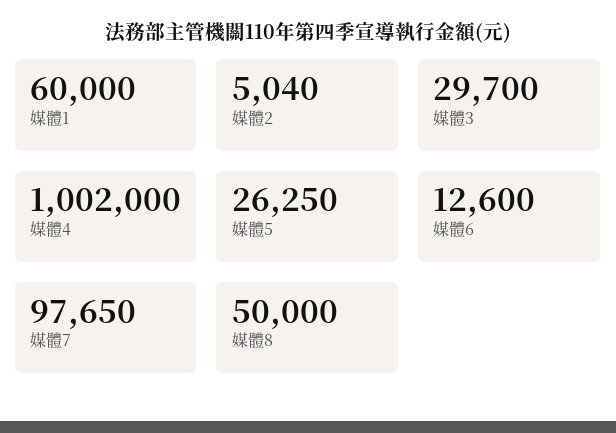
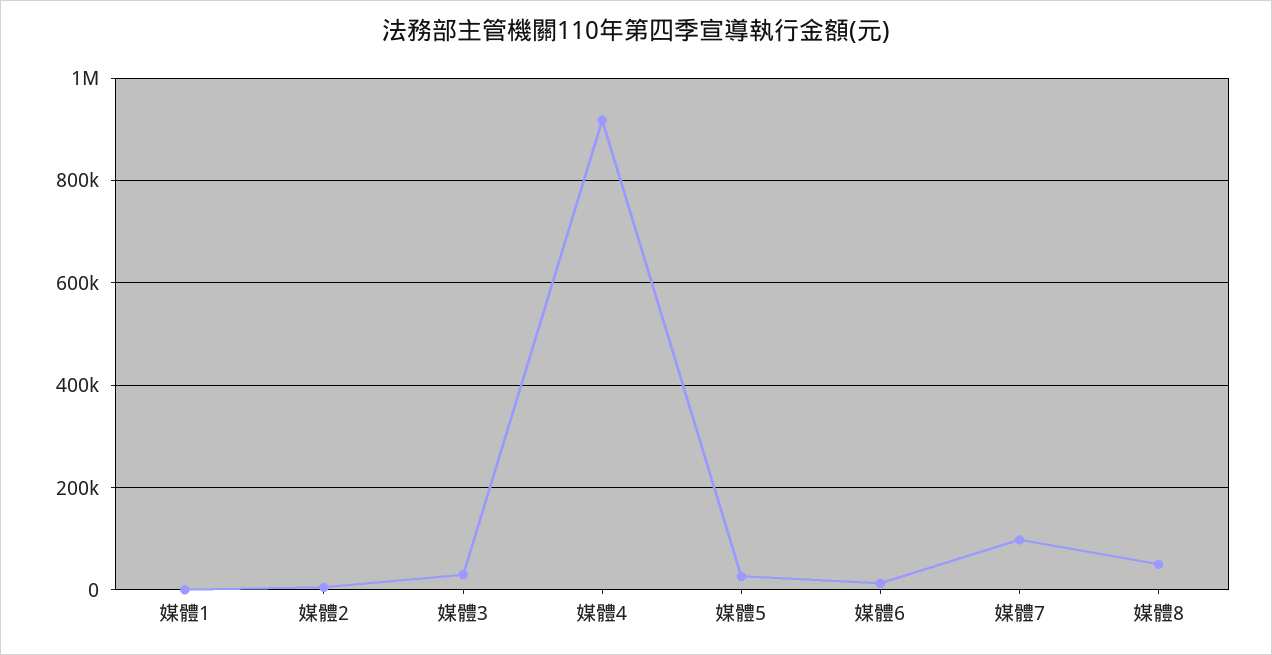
  {
-   "媒體1": 60000,
+   "媒體1": 0,
    "媒體2": 5040,
    "媒體3": 29700,
-   "媒體4": 1002000,
+   "媒體4": 920000,
    "媒體5": 26250,
    "媒體6": 12600,
    "媒體7": 97650,
    "媒體8": 50000
  }

